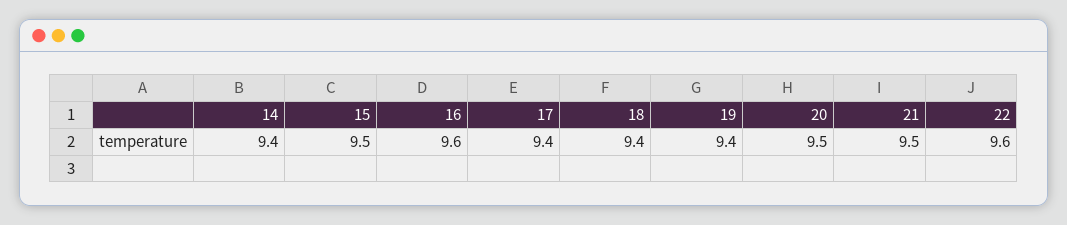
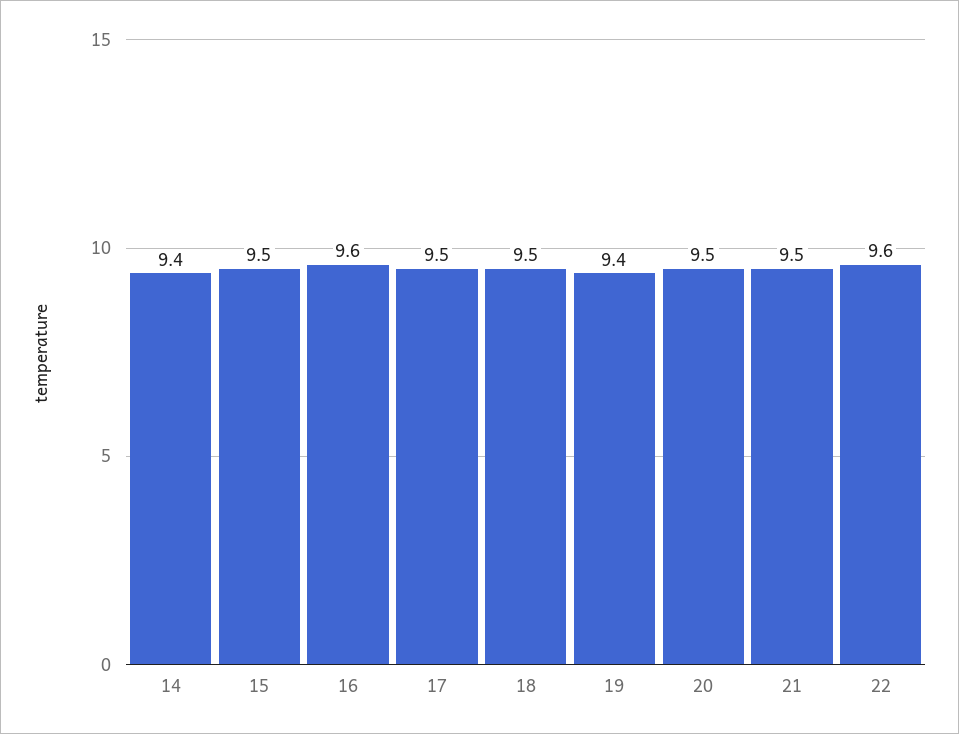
  {
    "14": 9.4,
    "15": 9.5,
    "16": 9.6,
-   "17": 9.4,
+   "17": 9.5,
-   "18": 9.4,
+   "18": 9.5,
    "19": 9.4,
    "20": 9.5,
    "21": 9.5,
    "22": 9.6
  }

